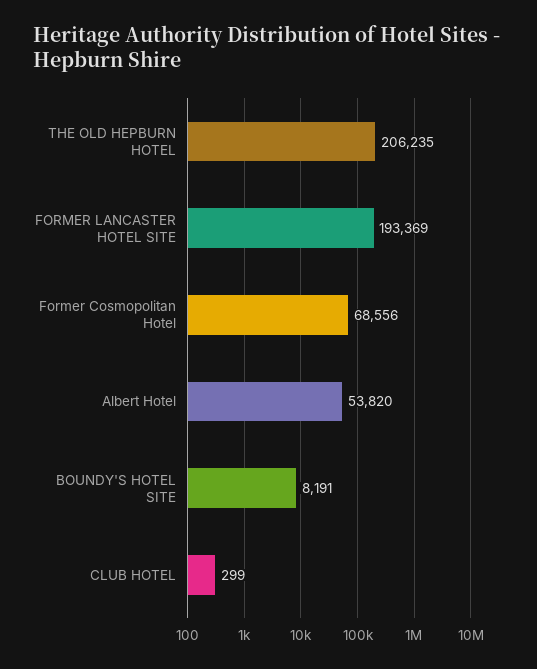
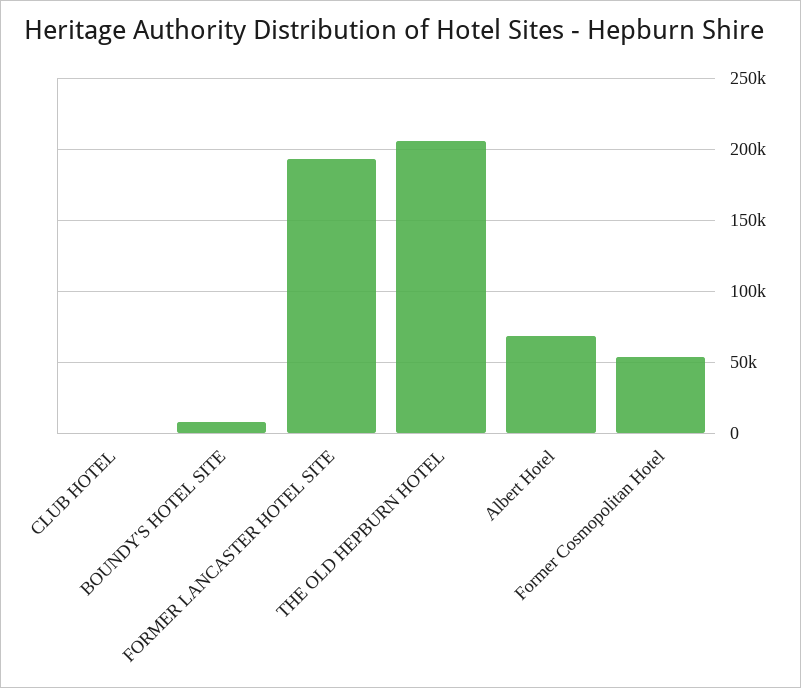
  {
    "THE OLD HEPBURN HOTEL": 206235,
    "FORMER LANCASTER HOTEL SITE": 193369,
-   "Former Cosmopolitan Hotel": 68556,
+   "Former Cosmopolitan Hotel": 55000,
-   "Albert Hotel": 53820,
+   "Albert Hotel": 70000,
    "BOUNDY'S HOTEL SITE": 8191,
    "CLUB HOTEL": 299
  }

